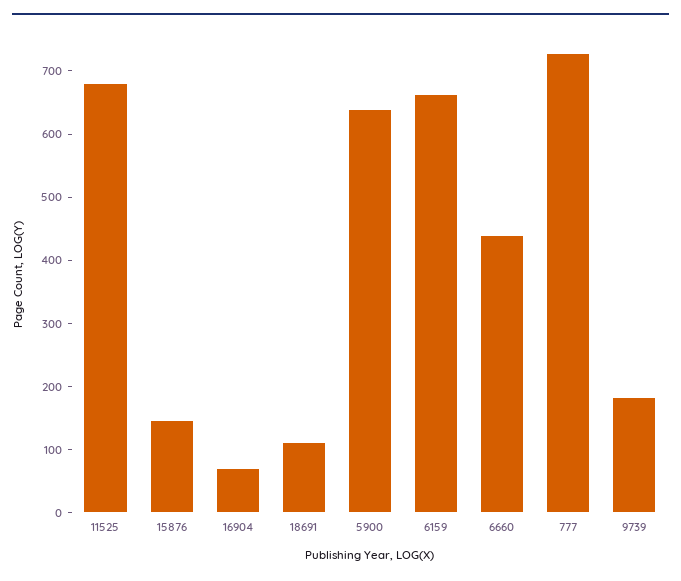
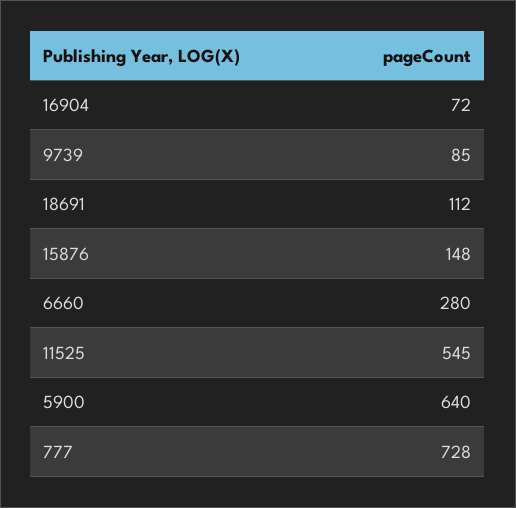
  {
-   "11525": 680,
+   "11525": 545,
    "15876": 148,
    "16904": 72,
    "18691": 112,
    "5900": 640,
-   "6159": 660,
-   "6660": 440,
+   "6660": 280,
    "777": 728,
-   "9739": 180
+   "9739": 85
  }

